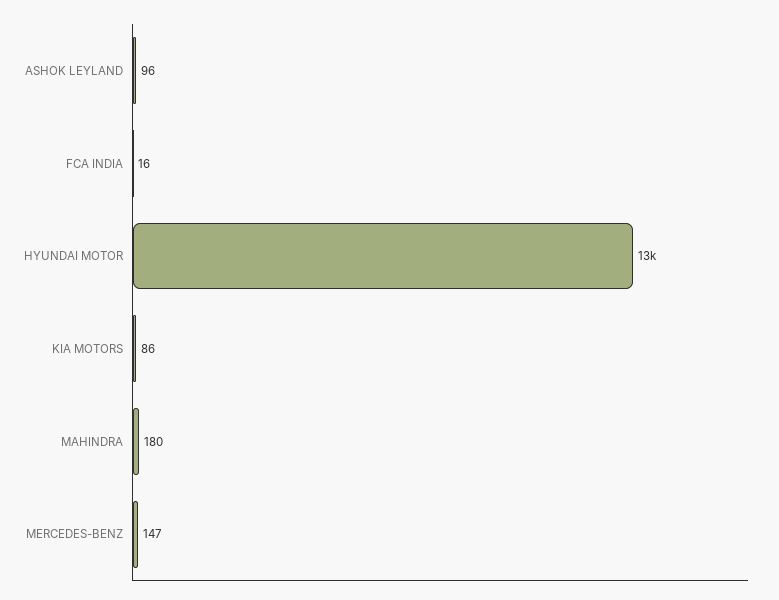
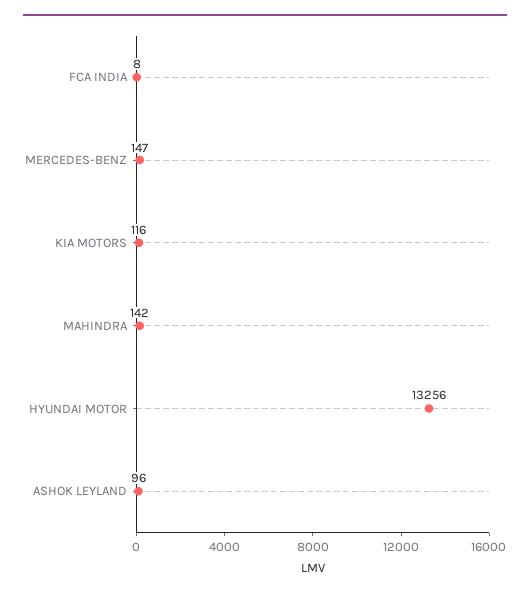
  {
    "ASHOK LEYLAND": 96,
-   "FCA INDIA": 16,
+   "FCA INDIA": 8,
    "HYUNDAI MOTOR": 13256,
-   "KIA MOTORS": 86,
+   "KIA MOTORS": 116,
-   "MAHINDRA": 180,
+   "MAHINDRA": 142,
    "MERCEDES-BENZ": 147
  }

